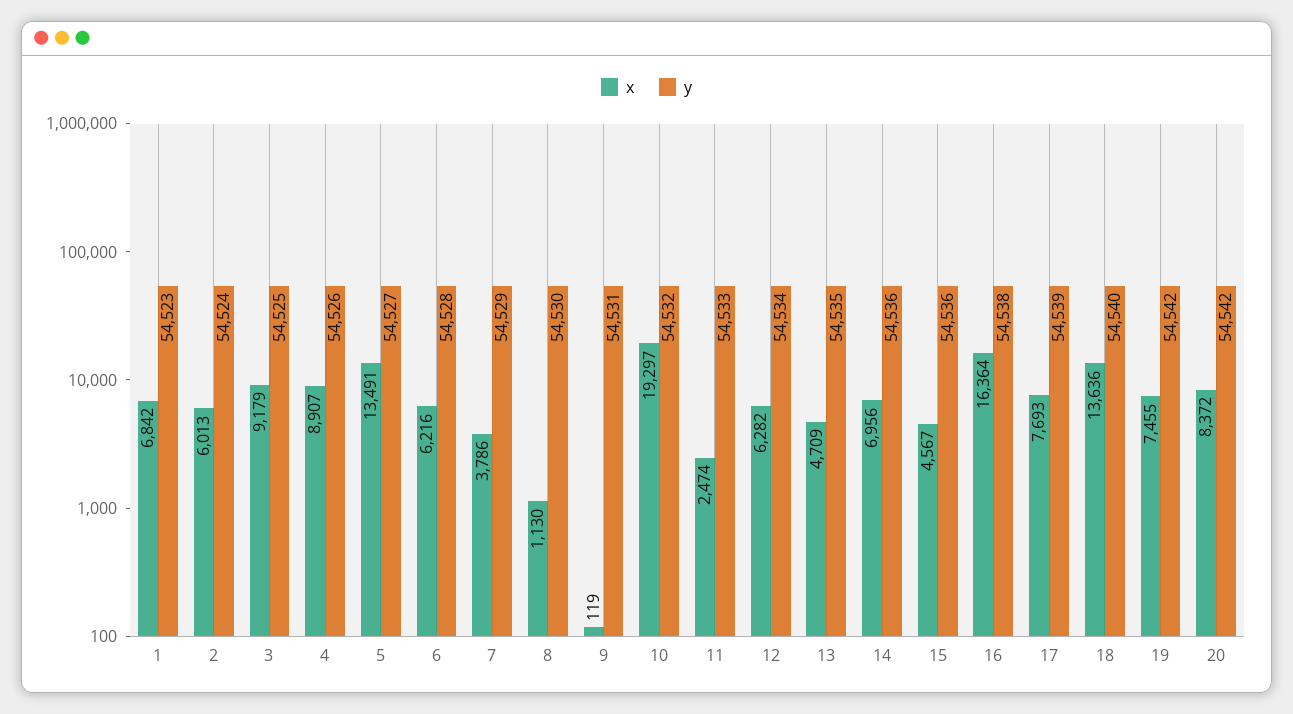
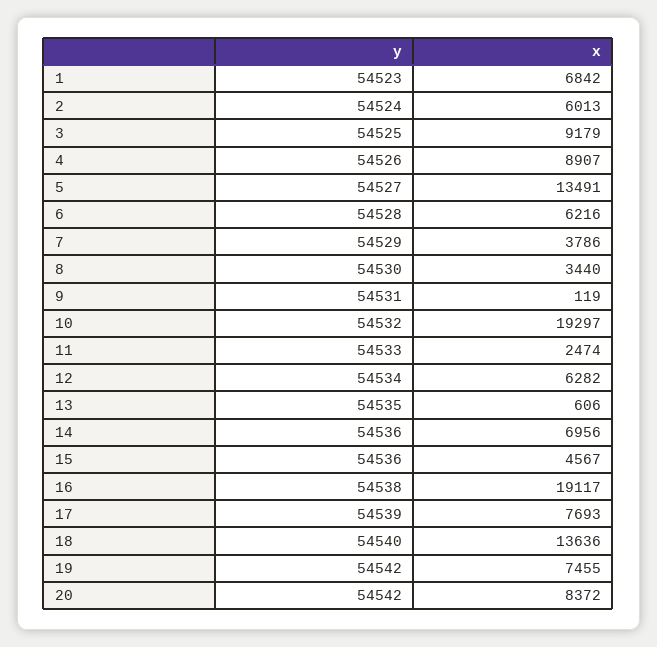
  {
    "x": {
      "1": 6842,
      "2": 6013,
      "3": 9179,
      "4": 8907,
      "5": 13491,
      "6": 6216,
      "7": 3786,
-     "8": 1130,
+     "8": 3440,
      "9": 119,
      "10": 19297,
      "11": 2474,
      "12": 6282,
-     "13": 4709,
+     "13": 606,
      "14": 6956,
      "15": 4567,
-     "16": 16364,
+     "16": 19117,
      "17": 7693,
      "18": 13636,
      "19": 7455,
      "20": 8372
    },
    "y": {
      "1": 54523,
      "2": 54524,
      "3": 54525,
      "4": 54526,
      "5": 54527,
      "6": 54528,
      "7": 54529,
      "8": 54530,
      "9": 54531,
      "10": 54532,
      "11": 54533,
      "12": 54534,
      "13": 54535,
      "14": 54536,
      "15": 54536,
      "16": 54538,
      "17": 54539,
      "18": 54540,
      "19": 54542,
      "20": 54542
    }
  }

